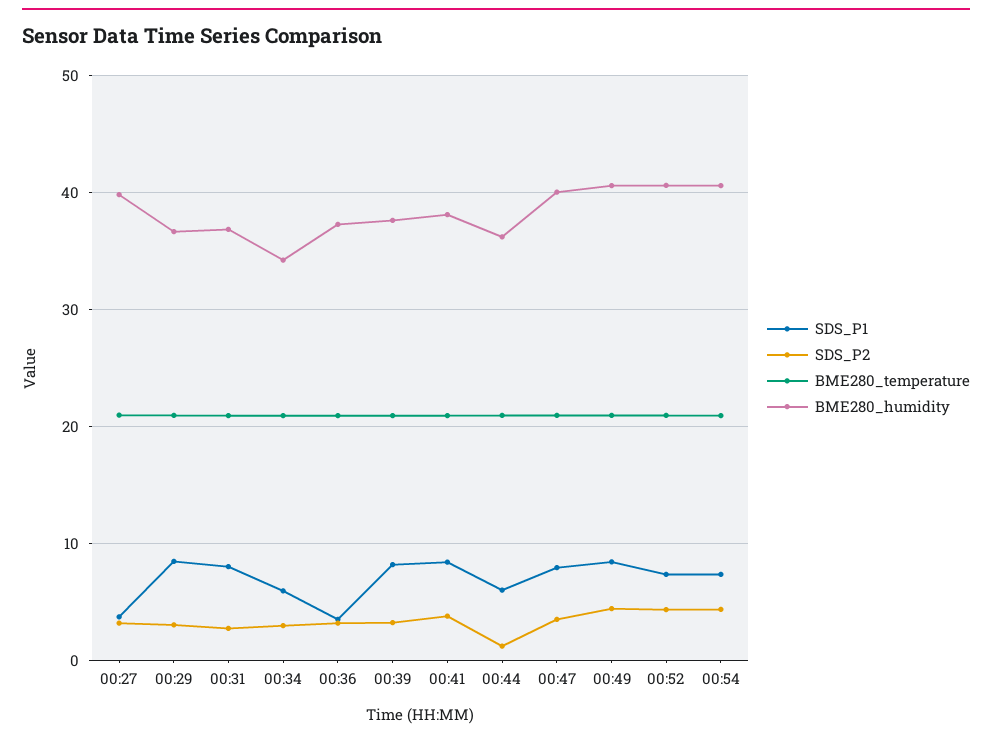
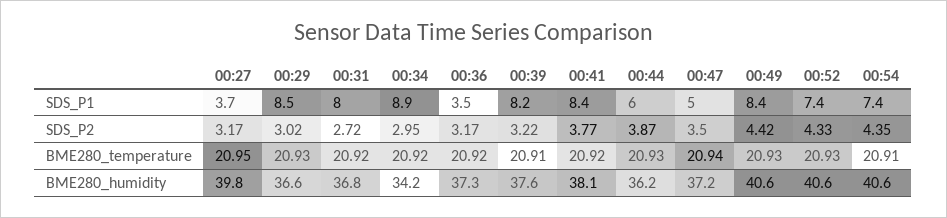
  {
    "SDS_P1": {
      "00:27": 3.7,
      "00:29": 8.5,
      "00:31": 8,
-     "00:34": 6,
+     "00:34": 8.9,
      "00:36": 3.5,
      "00:39": 8.2,
      "00:41": 8.4,
      "00:44": 6,
-     "00:47": 8,
+     "00:47": 5,
      "00:49": 8.4,
      "00:52": 7.4,
      "00:54": 7.4
    },
    "SDS_P2": {
      "00:27": 3.17,
      "00:29": 3.02,
      "00:31": 2.72,
      "00:34": 2.95,
      "00:36": 3.17,
      "00:39": 3.22,
      "00:41": 3.77,
-     "00:44": 1,
+     "00:44": 3.87,
      "00:47": 3.5,
      "00:49": 4.42,
      "00:52": 4.33,
      "00:54": 4.35
    },
    "BME280_temperature": {
      "00:27": 20.95,
      "00:29": 20.93,
      "00:31": 20.92,
      "00:34": 20.92,
      "00:36": 20.92,
      "00:39": 20.91,
      "00:41": 20.92,
      "00:44": 20.93,
      "00:47": 20.94,
      "00:49": 20.93,
      "00:52": 20.93,
      "00:54": 20.91
    },
    "BME280_humidity": {
      "00:27": 39.8,
      "00:29": 36.6,
      "00:31": 36.8,
      "00:34": 34.2,
      "00:36": 37.3,
      "00:39": 37.6,
      "00:41": 38.1,
      "00:44": 36.2,
-     "00:47": 40,
+     "00:47": 37.2,
      "00:49": 40.6,
      "00:52": 40.6,
      "00:54": 40.6
    }
  }

